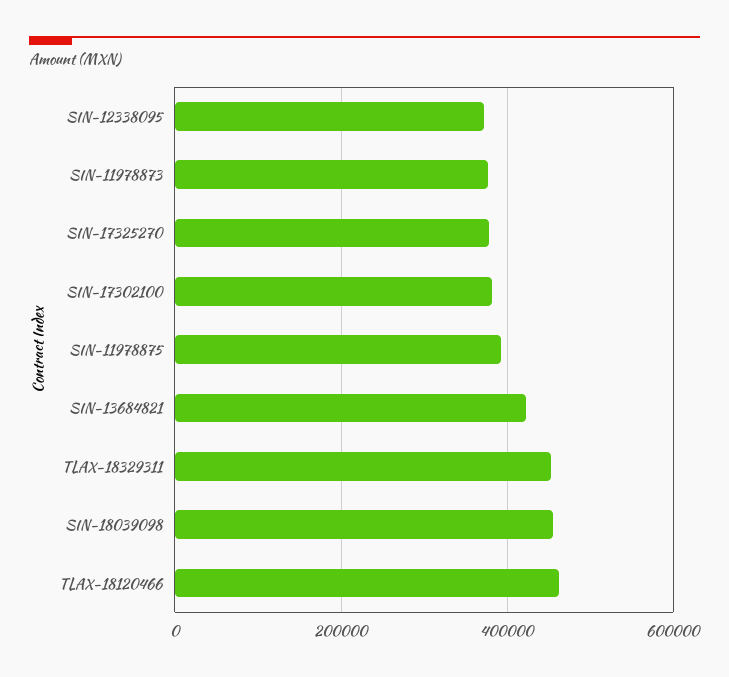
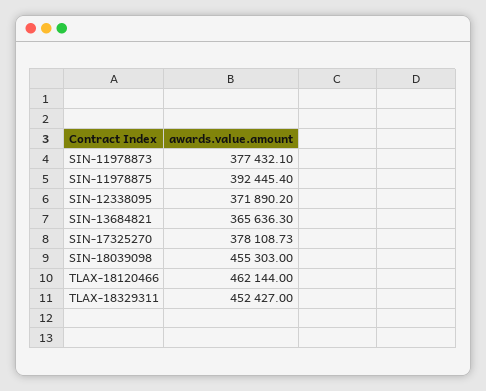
  {
    "SIN-12338095": 371890.2,
    "SIN-11978873": 377432.1,
    "SIN-17325270": 378108.73,
-   "SIN-17302100": 380000,
    "SIN-11978875": 392445.4,
-   "SIN-13684821": 420000,
+   "SIN-13684821": 365636.3,
    "TLAX-18329311": 452427,
    "SIN-18039098": 455303,
    "TLAX-18120466": 462144
  }

